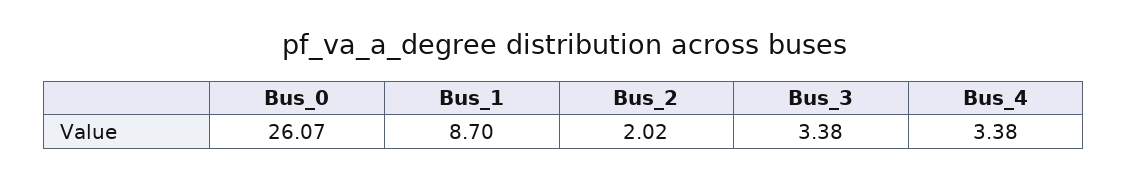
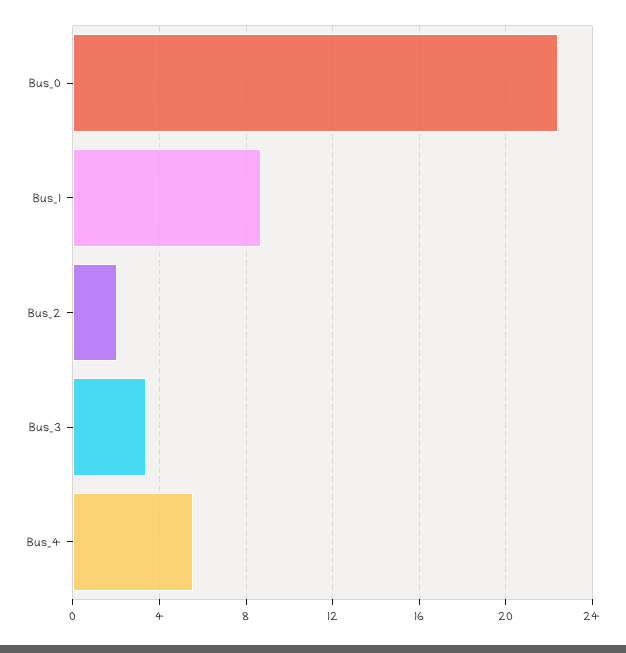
  {
-   "Bus_0": 26.07,
+   "Bus_0": 22.5,
    "Bus_1": 8.7,
    "Bus_2": 2.02,
    "Bus_3": 3.38,
-   "Bus_4": 3.38
+   "Bus_4": 5.5
  }

